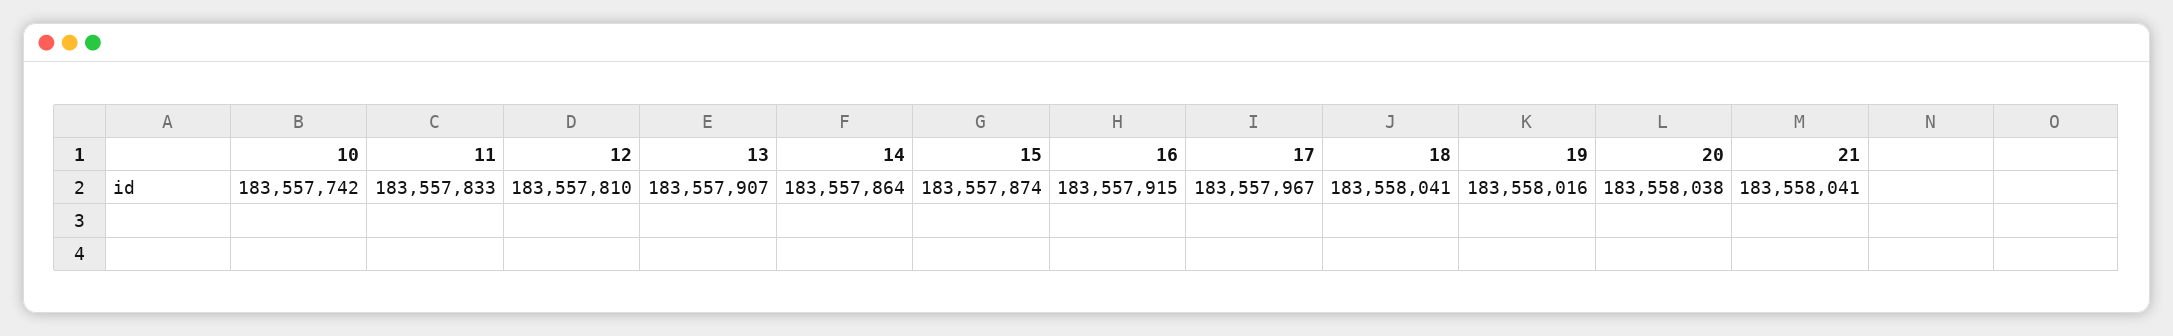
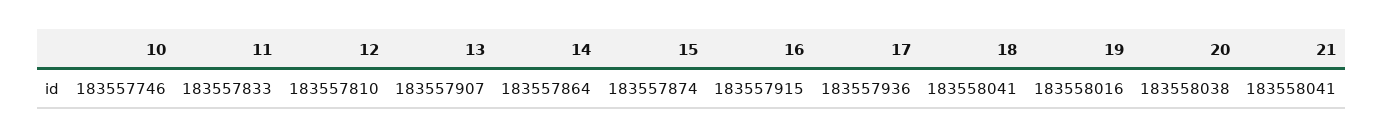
  {
-   "10": 183557742,
+   "10": 183557746,
    "11": 183557833,
    "12": 183557810,
    "13": 183557907,
    "14": 183557864,
    "15": 183557874,
    "16": 183557915,
-   "17": 183557967,
+   "17": 183557936,
    "18": 183558041,
    "19": 183558016,
    "20": 183558038,
    "21": 183558041
  }

